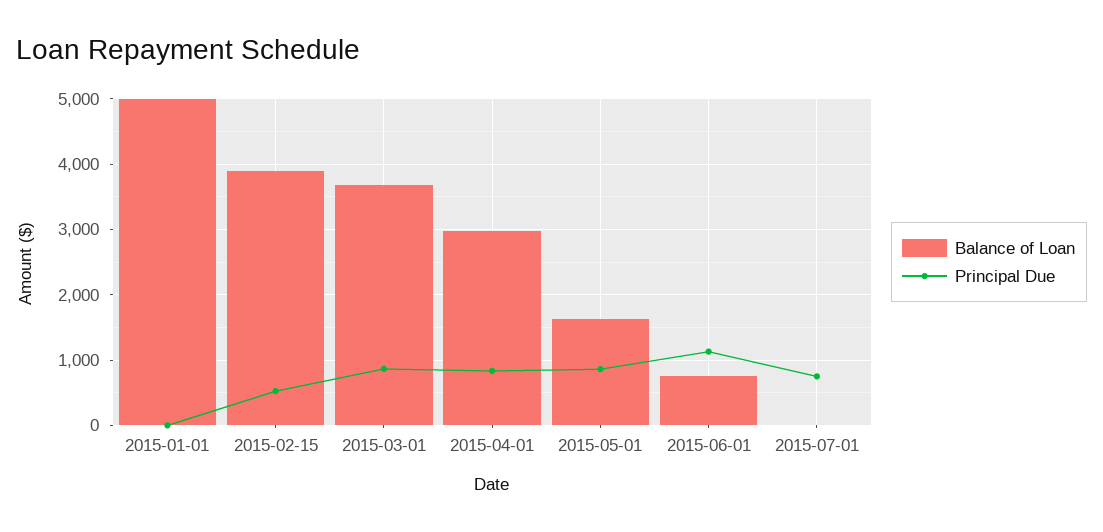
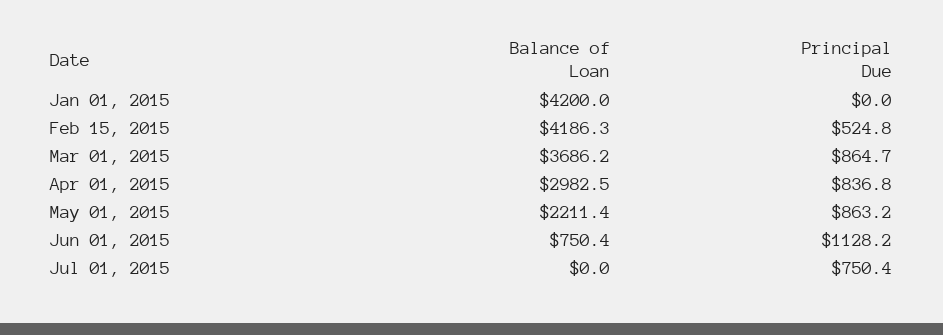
  {
    "Balance of Loan": {
-     "2015-01-01": 5000,
+     "2015-01-01": 4200,
-     "2015-02-15": 3900,
+     "2015-02-15": 4186.3,
      "2015-03-01": 3686.2,
      "2015-04-01": 2982.5,
-     "2015-05-01": 1600,
+     "2015-05-01": 2211.4,
      "2015-06-01": 750.4,
      "2015-07-01": 0
    },
    "Principal Due": {
      "2015-01-01": 0,
      "2015-02-15": 524.8,
      "2015-03-01": 864.7,
      "2015-04-01": 836.8,
      "2015-05-01": 863.2,
      "2015-06-01": 1128.2,
      "2015-07-01": 750.4
    }
  }

